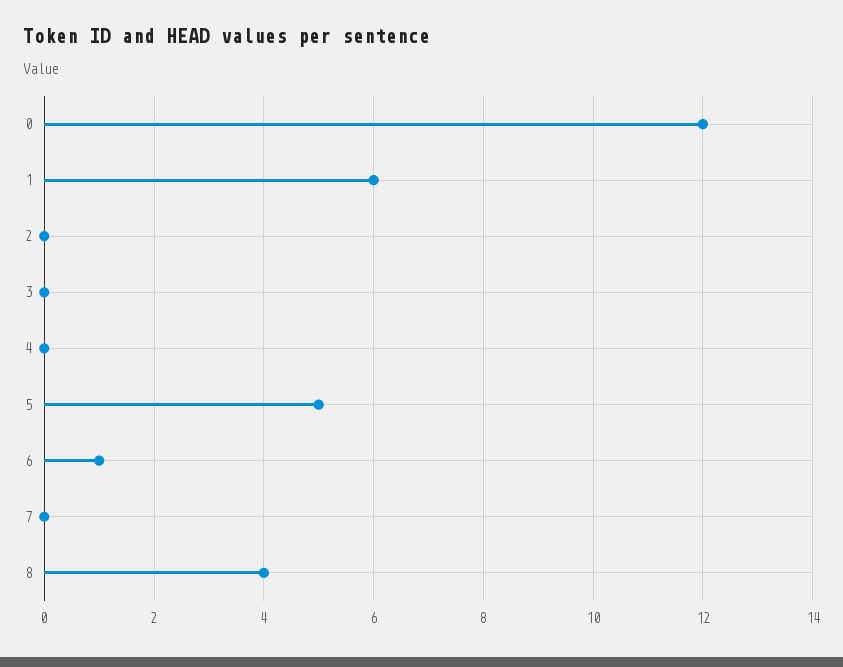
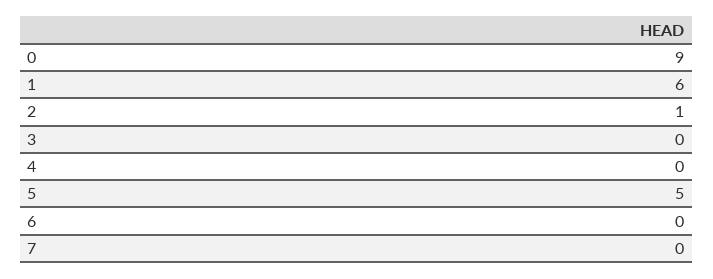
  {
-   "0": 12,
+   "0": 9,
    "1": 6,
-   "2": 0,
+   "2": 1,
    "3": 0,
    "4": 0,
    "5": 5,
-   "6": 1,
+   "6": 0,
-   "7": 0,
+   "7": 0
-   "8": 4
  }

